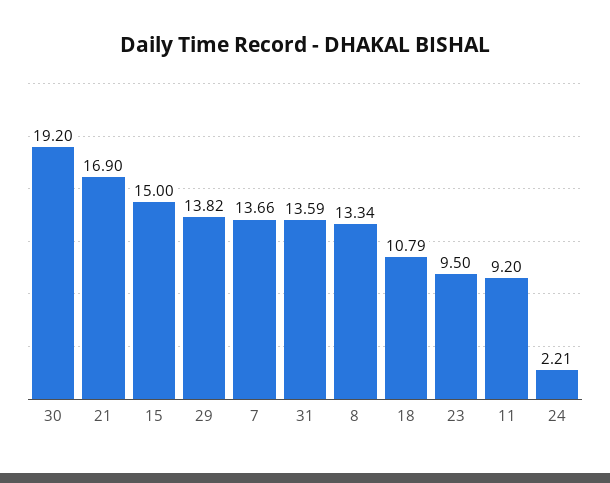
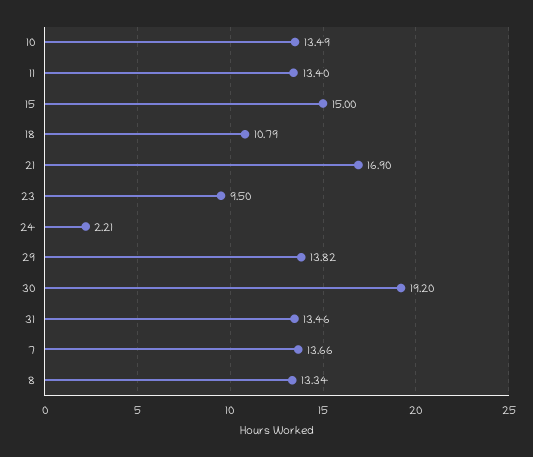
  {
    "30": 19.2,
    "21": 16.9,
    "15": 15,
    "29": 13.82,
    "7": 13.66,
-   "31": 13.59,
+   "31": 13.46,
    "8": 13.34,
    "18": 10.79,
    "23": 9.5,
-   "11": 9.2,
+   "11": 13.4,
-   "24": 2.21
+   "24": 2.21,
+   "10": 13.49
  }

